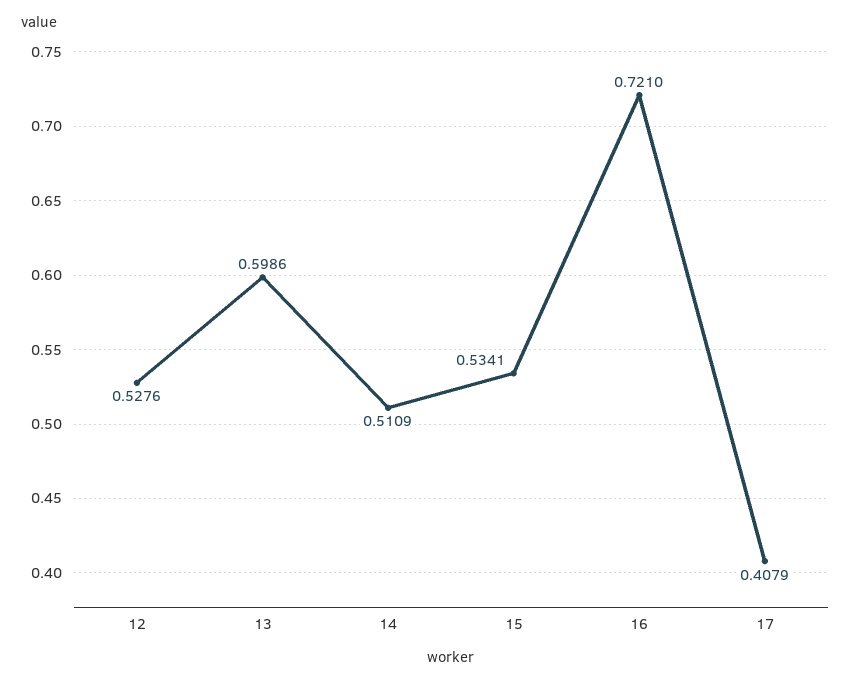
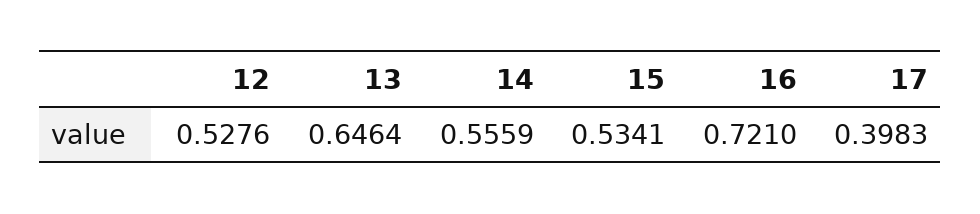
  {
    "12": 0.5276,
-   "13": 0.5986,
+   "13": 0.6464,
-   "14": 0.5109,
+   "14": 0.5559,
    "15": 0.5341,
    "16": 0.721,
-   "17": 0.4079
+   "17": 0.3983
  }

